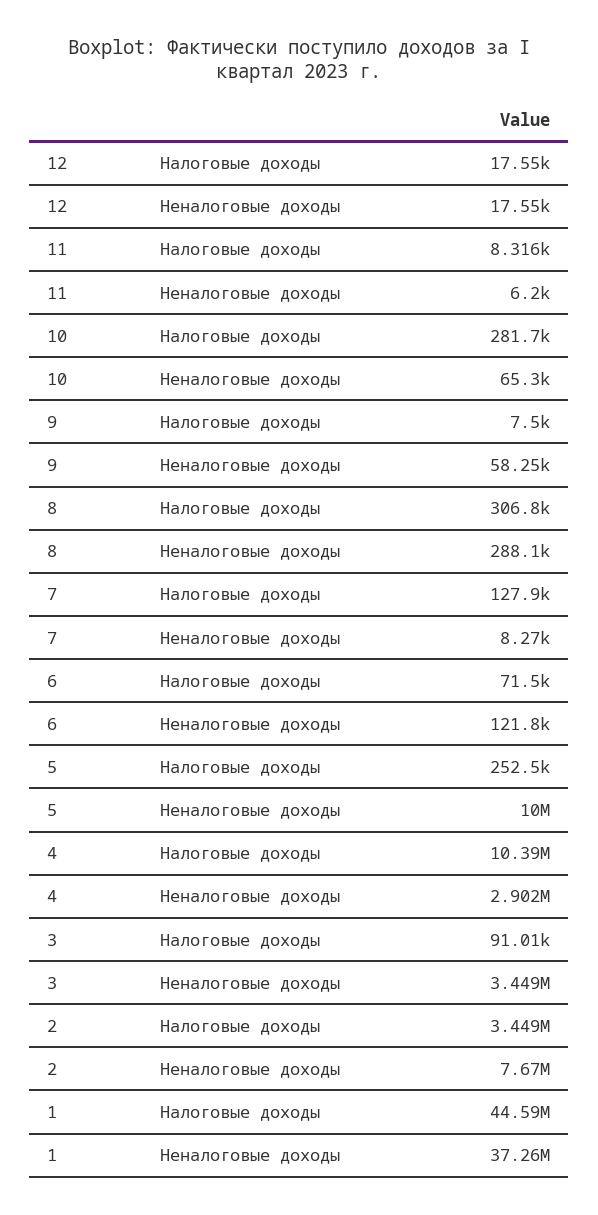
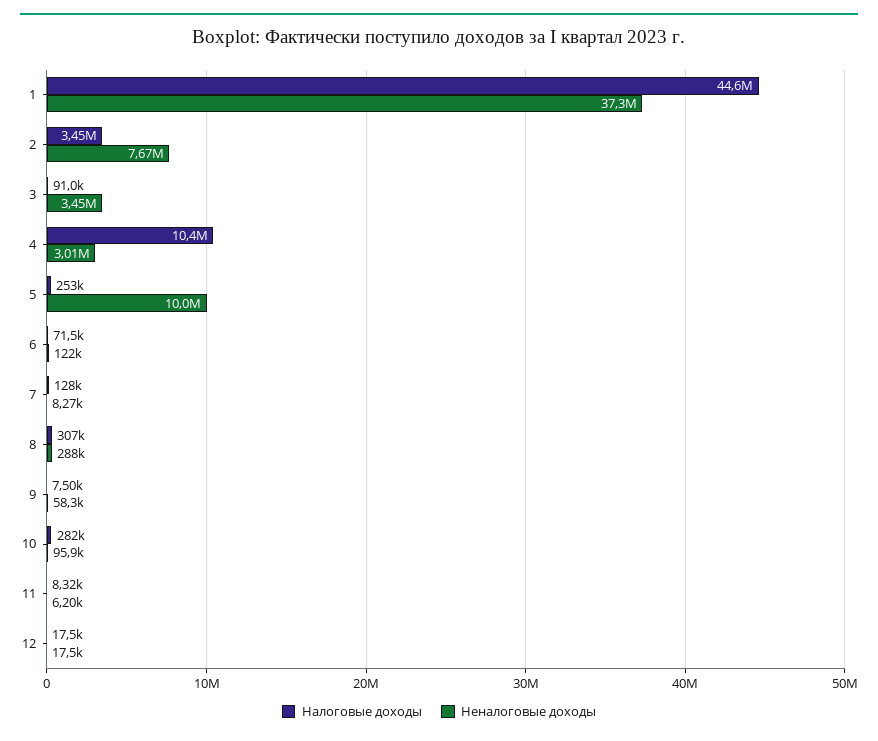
  {
    "Налоговые доходы": {
      "12": 17550,
      "11": 8316,
      "10": 281700,
      "9": 7500,
      "8": 306800,
      "7": 127900,
      "6": 71500,
      "5": 252500,
      "4": 10390000,
      "3": 91010,
      "2": 3449000,
      "1": 44590000
    },
    "Неналоговые доходы": {
      "12": 17550,
      "11": 6200,
-     "10": 65300,
+     "10": 95900,
      "9": 58250,
      "8": 288100,
      "7": 8270,
      "6": 121800,
      "5": 10000000,
-     "4": 2902000,
+     "4": 3010000,
      "3": 3449000,
      "2": 7670000,
      "1": 37260000
    }
  }

